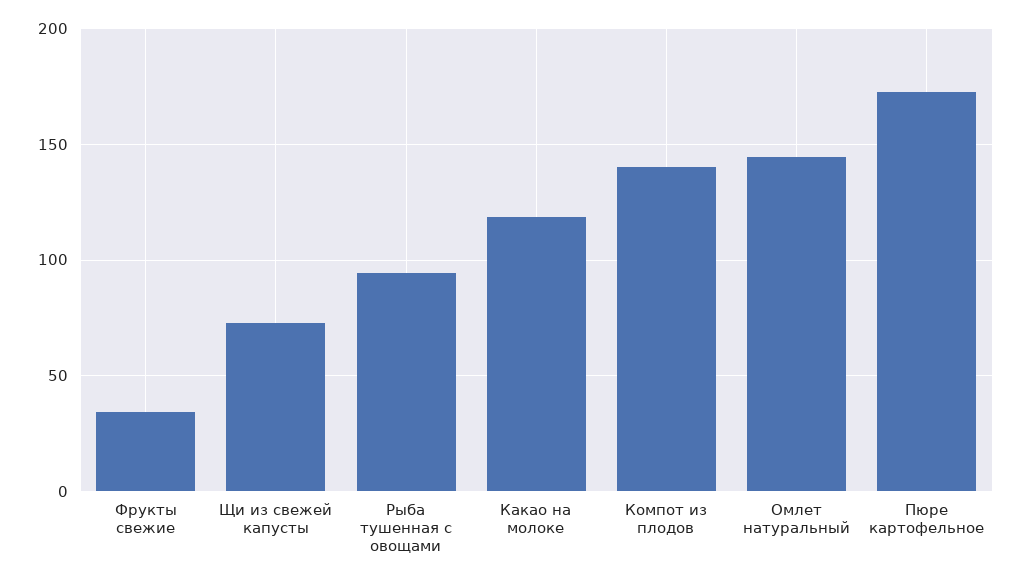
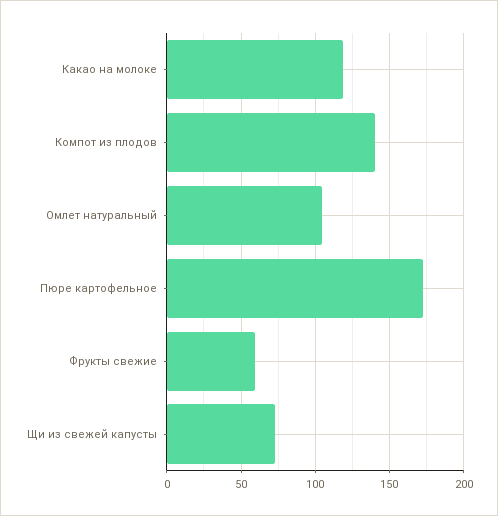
  {
-   "Фрукты свежие": 35,
+   "Фрукты свежие": 60,
    "Щи из свежей капусты": 75,
-   "Рыба тушенная с овощами": 95,
    "Какао на молоке": 120,
    "Компот из плодов": 140,
-   "Омлет натуральный": 145,
+   "Омлет натуральный": 105,
    "Пюре картофельное": 175
  }

